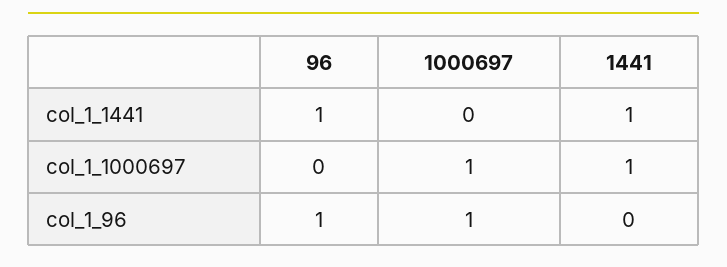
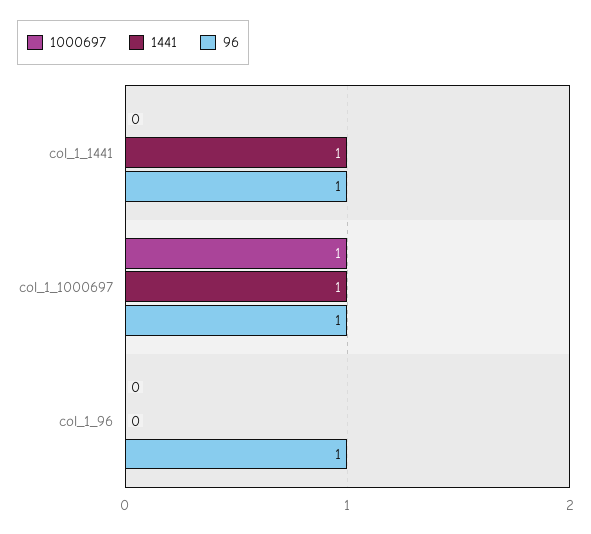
  {
    "96": {
      "col_1_1441": 1,
-     "col_1_1000697": 0,
+     "col_1_1000697": 1,
      "col_1_96": 1
    },
    "1000697": {
      "col_1_1441": 0,
      "col_1_1000697": 1,
-     "col_1_96": 1
+     "col_1_96": 0
    },
    "1441": {
      "col_1_1441": 1,
      "col_1_1000697": 1,
      "col_1_96": 0
    }
  }

